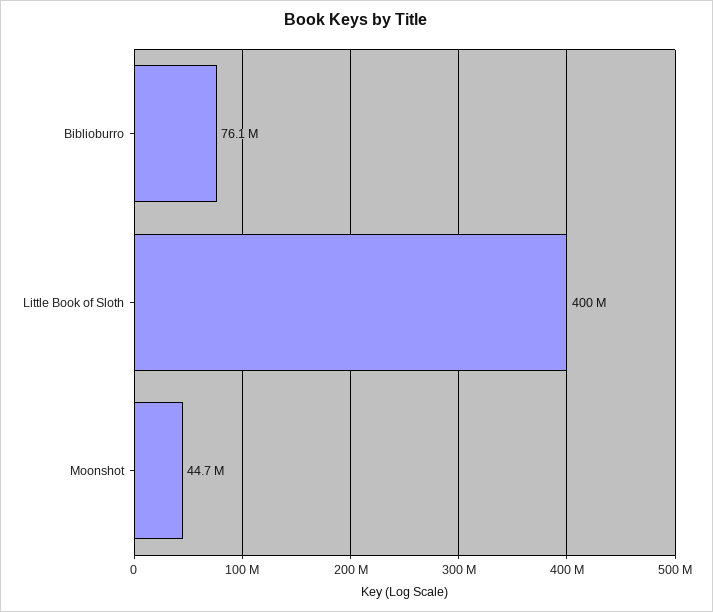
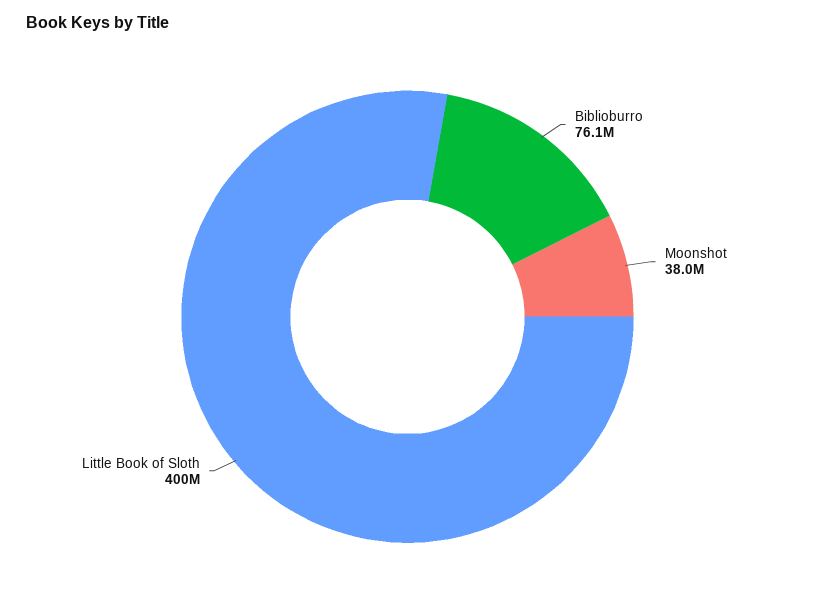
  {
    "Biblioburro": 76100000,
    "Little Book of Sloth": 400000000,
-   "Moonshot": 44700000
+   "Moonshot": 38000000
  }

